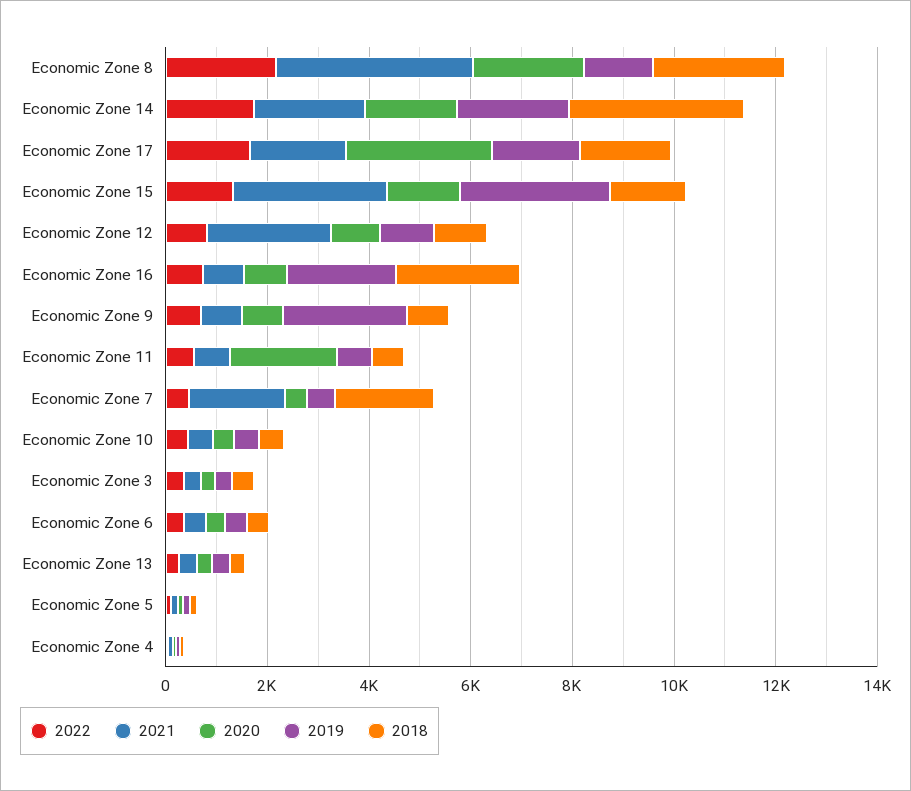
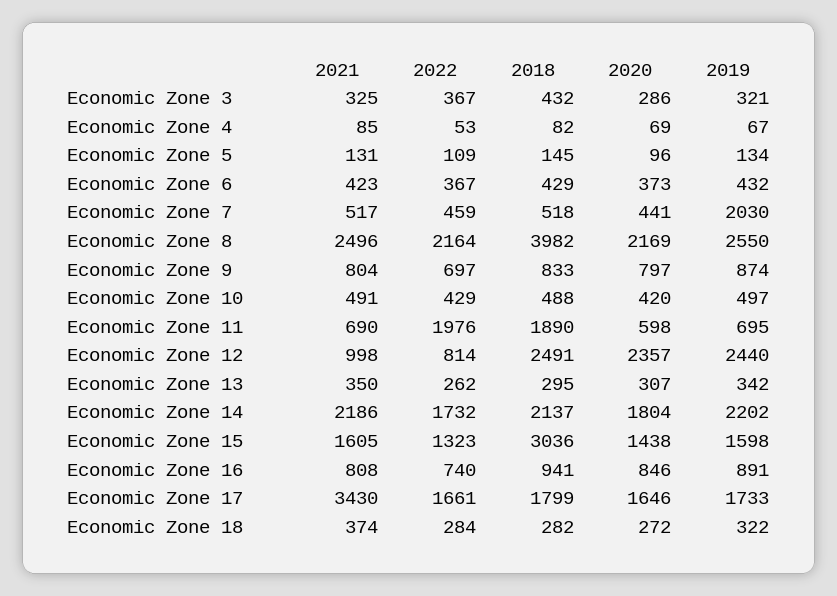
  {
    "2022": {
      "Economic Zone 8": 2164,
      "Economic Zone 14": 1732,
      "Economic Zone 17": 1661,
      "Economic Zone 15": 1323,
      "Economic Zone 12": 814,
      "Economic Zone 16": 740,
      "Economic Zone 9": 697,
-     "Economic Zone 11": 500,
+     "Economic Zone 11": 1976,
      "Economic Zone 7": 459,
      "Economic Zone 10": 429,
      "Economic Zone 3": 367,
      "Economic Zone 6": 367,
      "Economic Zone 13": 262,
      "Economic Zone 5": 109,
-     "Economic Zone 4": 53
+     "Economic Zone 4": 53,
+     "Economic Zone 18": 284
    },
    "2021": {
-     "Economic Zone 8": 4000,
+     "Economic Zone 8": 2496,
      "Economic Zone 14": 2186,
-     "Economic Zone 17": 2000,
+     "Economic Zone 17": 3430,
-     "Economic Zone 15": 3000,
+     "Economic Zone 15": 1605,
-     "Economic Zone 12": 2500,
+     "Economic Zone 12": 998,
      "Economic Zone 16": 808,
      "Economic Zone 9": 804,
      "Economic Zone 11": 690,
-     "Economic Zone 7": 2000,
+     "Economic Zone 7": 517,
      "Economic Zone 10": 491,
      "Economic Zone 3": 325,
      "Economic Zone 6": 423,
      "Economic Zone 13": 350,
      "Economic Zone 5": 131,
-     "Economic Zone 4": 85
+     "Economic Zone 4": 85,
+     "Economic Zone 18": 374
    },
    "2020": {
      "Economic Zone 8": 2169,
      "Economic Zone 14": 1804,
-     "Economic Zone 17": 3000,
+     "Economic Zone 17": 1646,
      "Economic Zone 15": 1438,
-     "Economic Zone 12": 1000,
+     "Economic Zone 12": 2357,
      "Economic Zone 16": 846,
      "Economic Zone 9": 797,
-     "Economic Zone 11": 2000,
+     "Economic Zone 11": 598,
      "Economic Zone 7": 441,
      "Economic Zone 10": 420,
      "Economic Zone 3": 286,
      "Economic Zone 6": 373,
      "Economic Zone 13": 307,
      "Economic Zone 5": 96,
-     "Economic Zone 4": 69
+     "Economic Zone 4": 69,
+     "Economic Zone 18": 272
    },
    "2019": {
-     "Economic Zone 8": 1500,
+     "Economic Zone 8": 2550,
      "Economic Zone 14": 2202,
      "Economic Zone 17": 1733,
-     "Economic Zone 15": 3000,
+     "Economic Zone 15": 1598,
-     "Economic Zone 12": 1000,
+     "Economic Zone 12": 2440,
-     "Economic Zone 16": 2000,
+     "Economic Zone 16": 891,
-     "Economic Zone 9": 2500,
+     "Economic Zone 9": 874,
      "Economic Zone 11": 695,
-     "Economic Zone 7": 500,
+     "Economic Zone 7": 2030,
      "Economic Zone 10": 497,
      "Economic Zone 3": 321,
      "Economic Zone 6": 432,
      "Economic Zone 13": 342,
      "Economic Zone 5": 134,
-     "Economic Zone 4": 67
+     "Economic Zone 4": 67,
+     "Economic Zone 18": 322
    },
    "2018": {
-     "Economic Zone 8": 2500,
+     "Economic Zone 8": 3982,
-     "Economic Zone 14": 3500,
+     "Economic Zone 14": 2137,
      "Economic Zone 17": 1799,
-     "Economic Zone 15": 1500,
+     "Economic Zone 15": 3036,
-     "Economic Zone 12": 1000,
+     "Economic Zone 12": 2491,
-     "Economic Zone 16": 2500,
+     "Economic Zone 16": 941,
      "Economic Zone 9": 833,
-     "Economic Zone 11": 500,
+     "Economic Zone 11": 1890,
-     "Economic Zone 7": 2000,
+     "Economic Zone 7": 518,
      "Economic Zone 10": 488,
      "Economic Zone 3": 432,
      "Economic Zone 6": 429,
      "Economic Zone 13": 295,
      "Economic Zone 5": 145,
-     "Economic Zone 4": 82
+     "Economic Zone 4": 82,
+     "Economic Zone 18": 282
    }
  }

